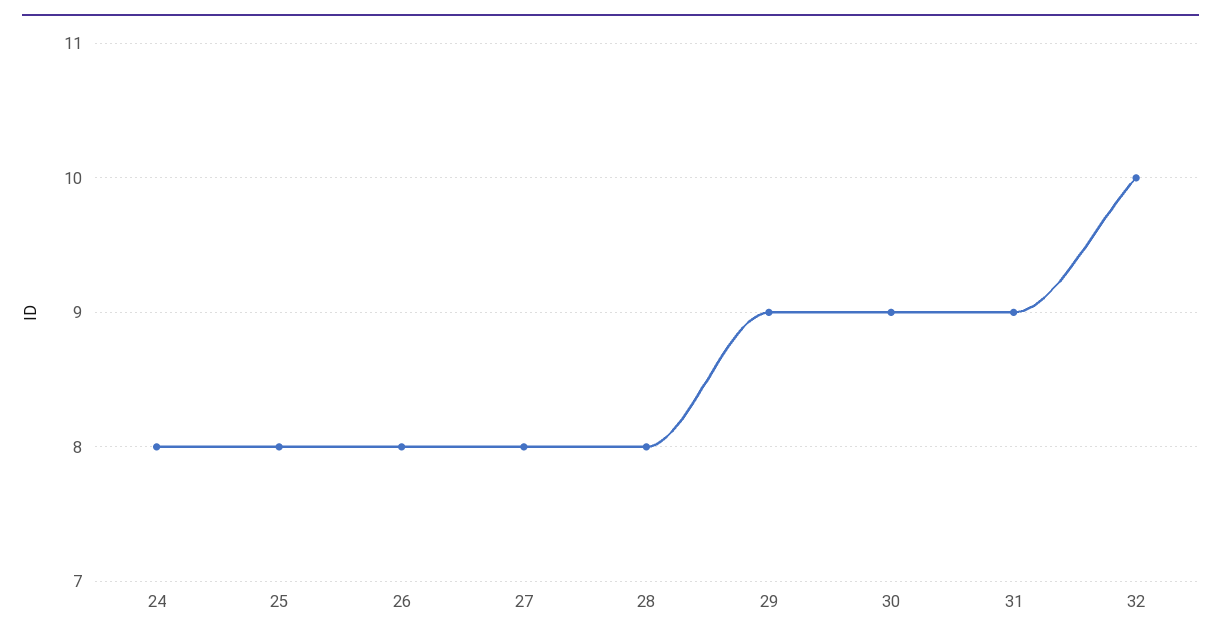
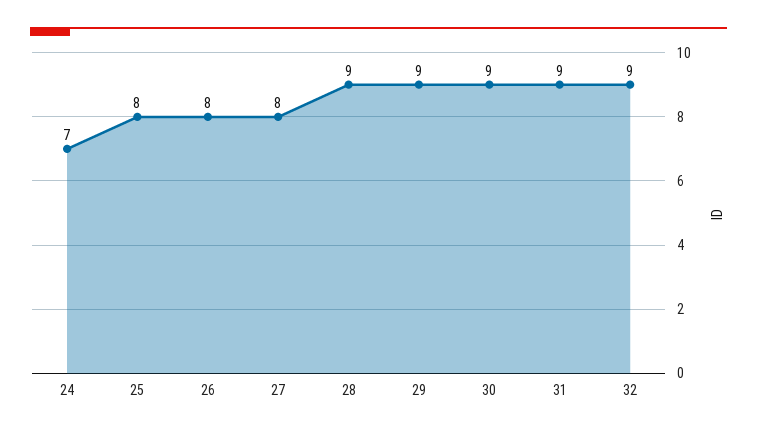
  {
-   "24": 8,
+   "24": 7,
    "25": 8,
    "26": 8,
    "27": 8,
-   "28": 8,
+   "28": 9,
    "29": 9,
    "30": 9,
    "31": 9,
-   "32": 10
+   "32": 9
  }

